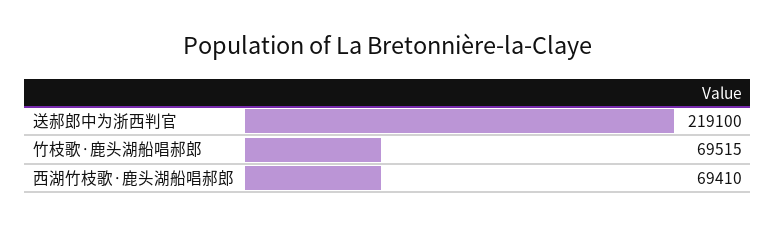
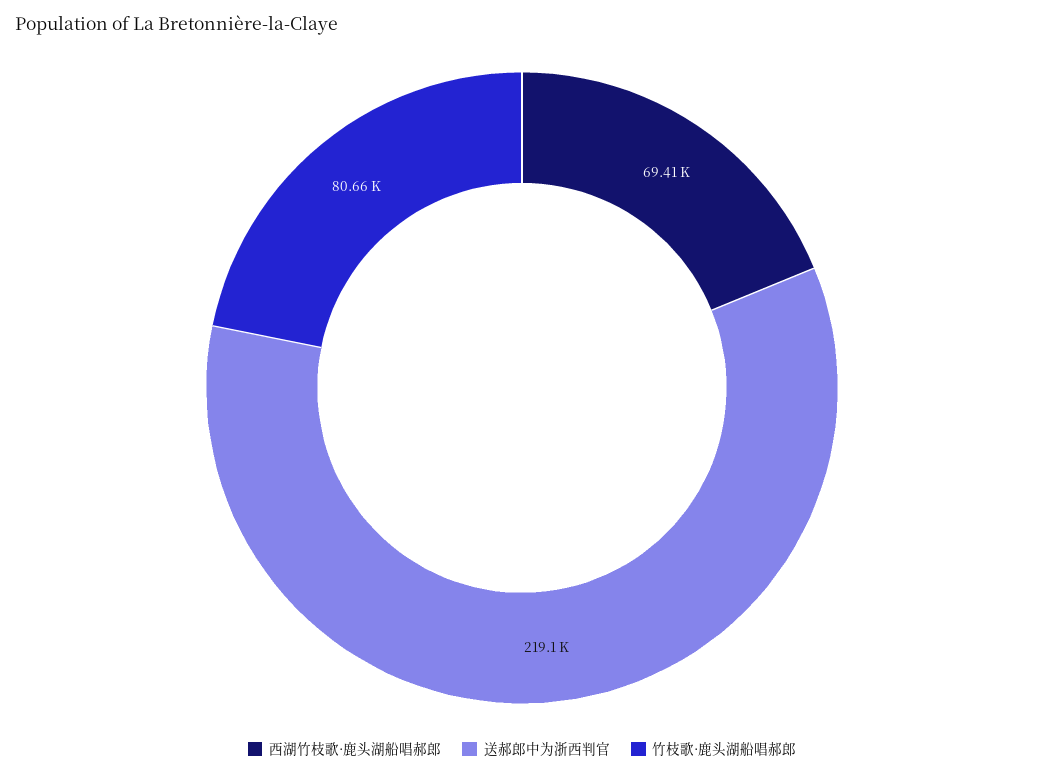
  {
    "送郝郎中为浙西判官": 219100,
-   "竹枝歌·鹿头湖船唱郝郎": 69515,
+   "竹枝歌·鹿头湖船唱郝郎": 80660,
    "西湖竹枝歌·鹿头湖船唱郝郎": 69410
  }

